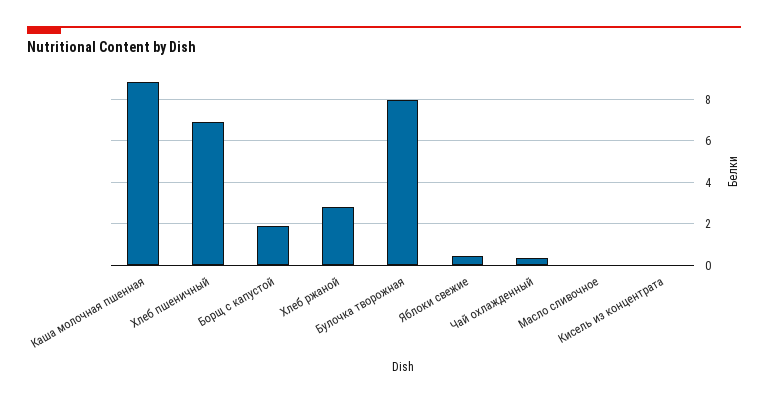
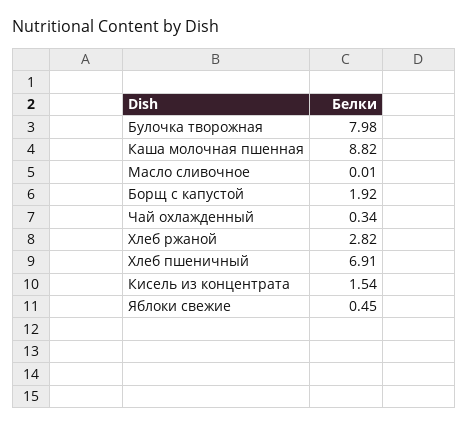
  {
    "Каша молочная пшенная": 8.82,
    "Хлеб пшеничный": 6.91,
    "Борщ с капустой": 1.92,
    "Хлеб ржаной": 2.82,
    "Булочка творожная": 7.98,
    "Яблоки свежие": 0.45,
    "Чай охлажденный": 0.34,
    "Масло сливочное": 0.01,
-   "Кисель из концентрата": 0
+   "Кисель из концентрата": 1.54
  }

